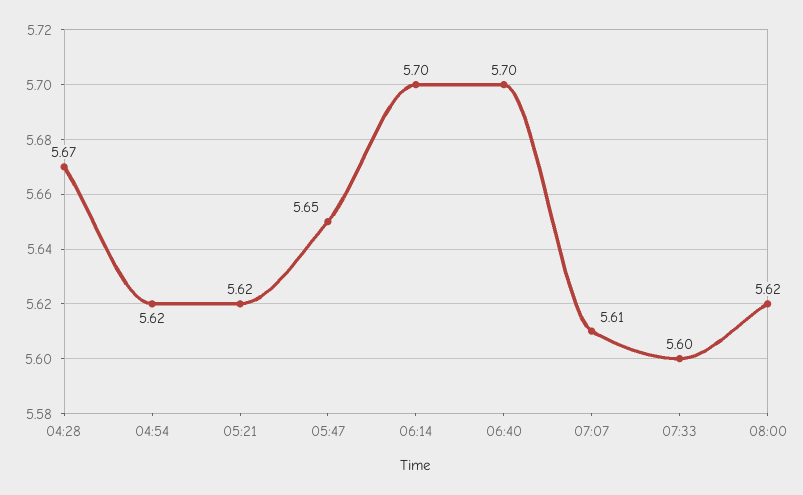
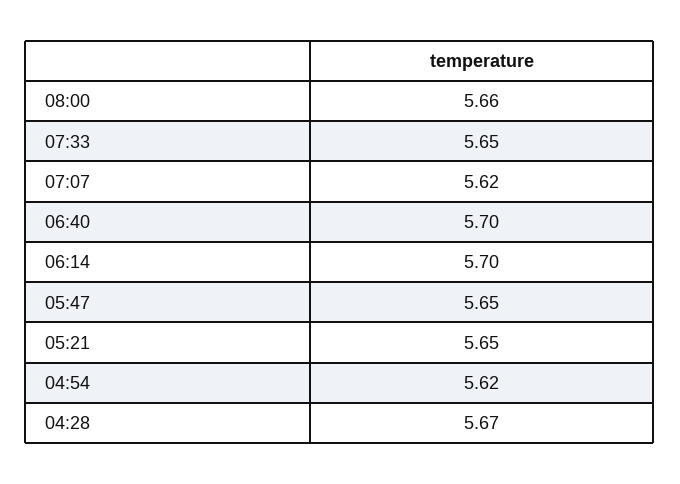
  {
    "04:28": 5.67,
    "04:54": 5.62,
-   "05:21": 5.62,
+   "05:21": 5.65,
    "05:47": 5.65,
    "06:14": 5.7,
    "06:40": 5.7,
-   "07:07": 5.61,
+   "07:07": 5.62,
-   "07:33": 5.6,
+   "07:33": 5.65,
-   "08:00": 5.62
+   "08:00": 5.66
  }

